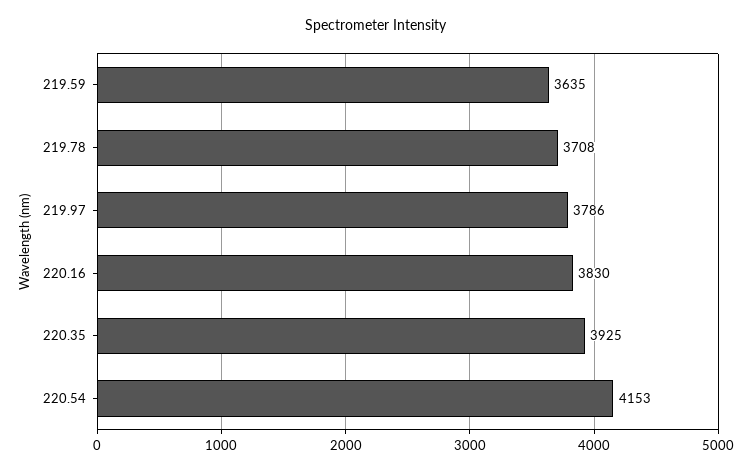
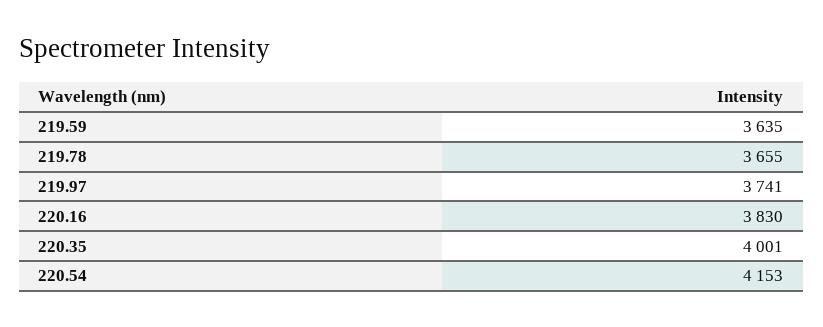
  {
    "219.59": 3635,
-   "219.78": 3708,
+   "219.78": 3655,
-   "219.97": 3786,
+   "219.97": 3741,
    "220.16": 3830,
-   "220.35": 3925,
+   "220.35": 4001,
    "220.54": 4153
  }

